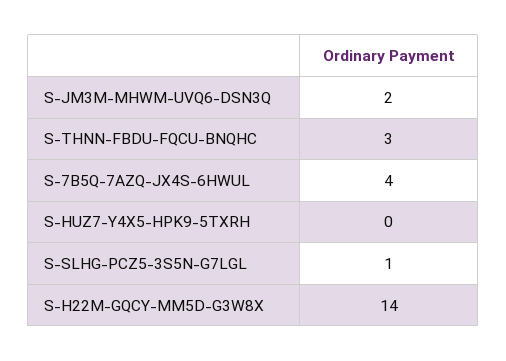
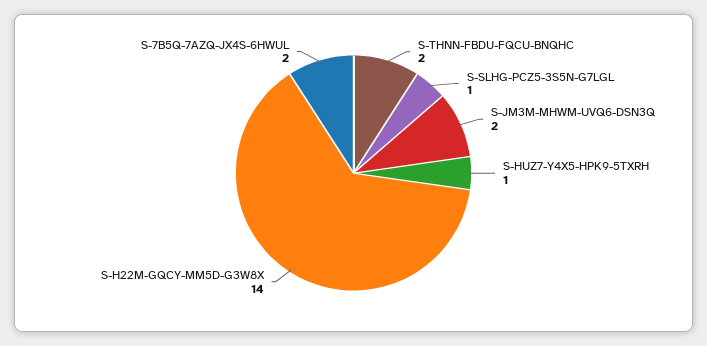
  {
    "S-JM3M-MHWM-UVQ6-DSN3Q": 2,
-   "S-THNN-FBDU-FQCU-BNQHC": 3,
+   "S-THNN-FBDU-FQCU-BNQHC": 2,
-   "S-7B5Q-7AZQ-JX4S-6HWUL": 4,
+   "S-7B5Q-7AZQ-JX4S-6HWUL": 2,
-   "S-HUZ7-Y4X5-HPK9-5TXRH": 0,
+   "S-HUZ7-Y4X5-HPK9-5TXRH": 1,
    "S-SLHG-PCZ5-3S5N-G7LGL": 1,
    "S-H22M-GQCY-MM5D-G3W8X": 14
  }

